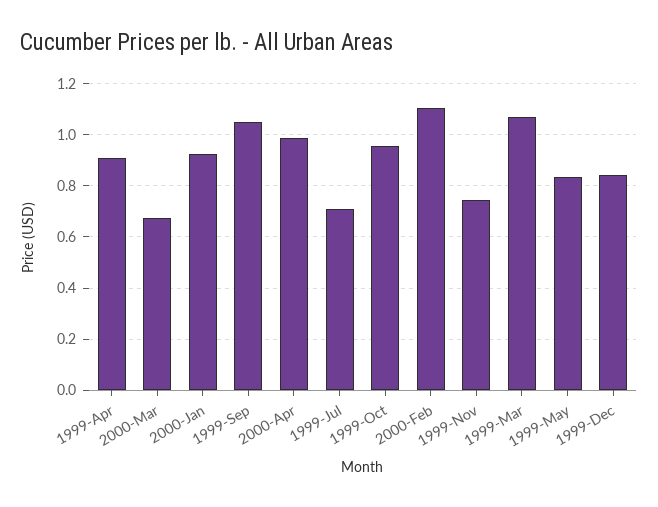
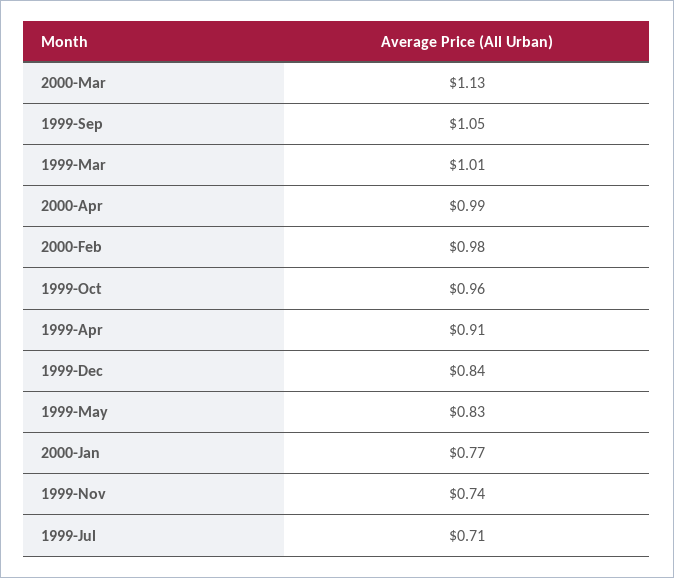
  {
    "1999-Apr": 0.91,
-   "2000-Mar": 0.675,
+   "2000-Mar": 1.13,
-   "2000-Jan": 0.925,
+   "2000-Jan": 0.77,
    "1999-Sep": 1.05,
    "2000-Apr": 0.99,
    "1999-Jul": 0.71,
    "1999-Oct": 0.96,
-   "2000-Feb": 1.1,
+   "2000-Feb": 0.98,
    "1999-Nov": 0.74,
-   "1999-Mar": 1.075,
+   "1999-Mar": 1.01,
    "1999-May": 0.83,
    "1999-Dec": 0.84
  }

